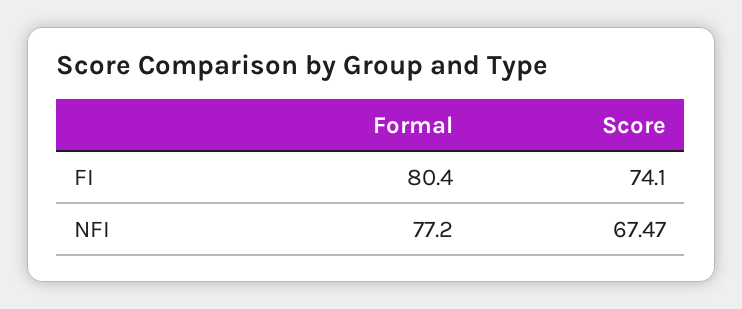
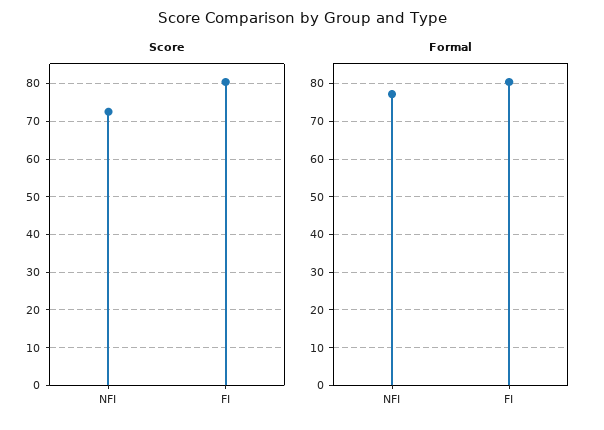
  {
    "Formal": {
      "FI": 80.4,
      "NFI": 77.2
    },
    "Score": {
-     "FI": 74.1,
+     "FI": 80,
-     "NFI": 67.47
+     "NFI": 72
    }
  }

